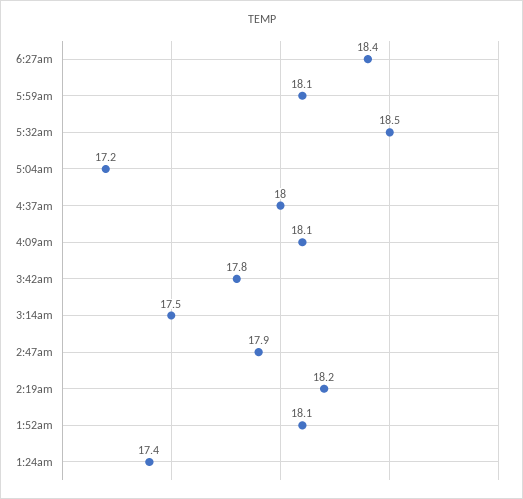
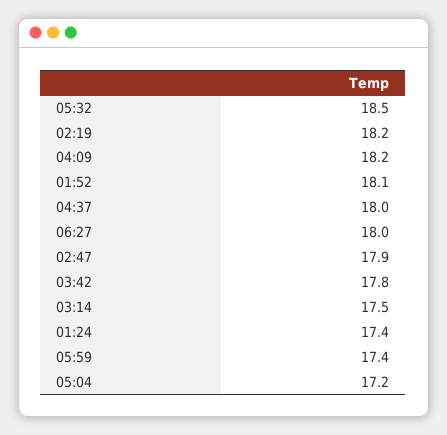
  {
-   "6:27am": 18.4,
+   "6:27am": 18,
-   "5:59am": 18.1,
+   "5:59am": 17.4,
    "5:32am": 18.5,
    "5:04am": 17.2,
    "4:37am": 18,
-   "4:09am": 18.1,
+   "4:09am": 18.2,
    "3:42am": 17.8,
    "3:14am": 17.5,
    "2:47am": 17.9,
    "2:19am": 18.2,
    "1:52am": 18.1,
    "1:24am": 17.4
  }

